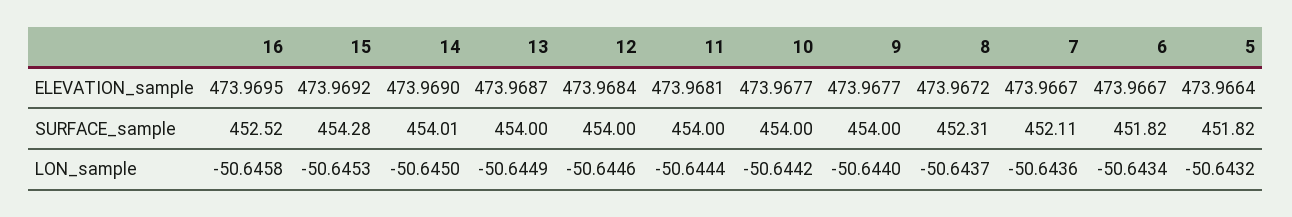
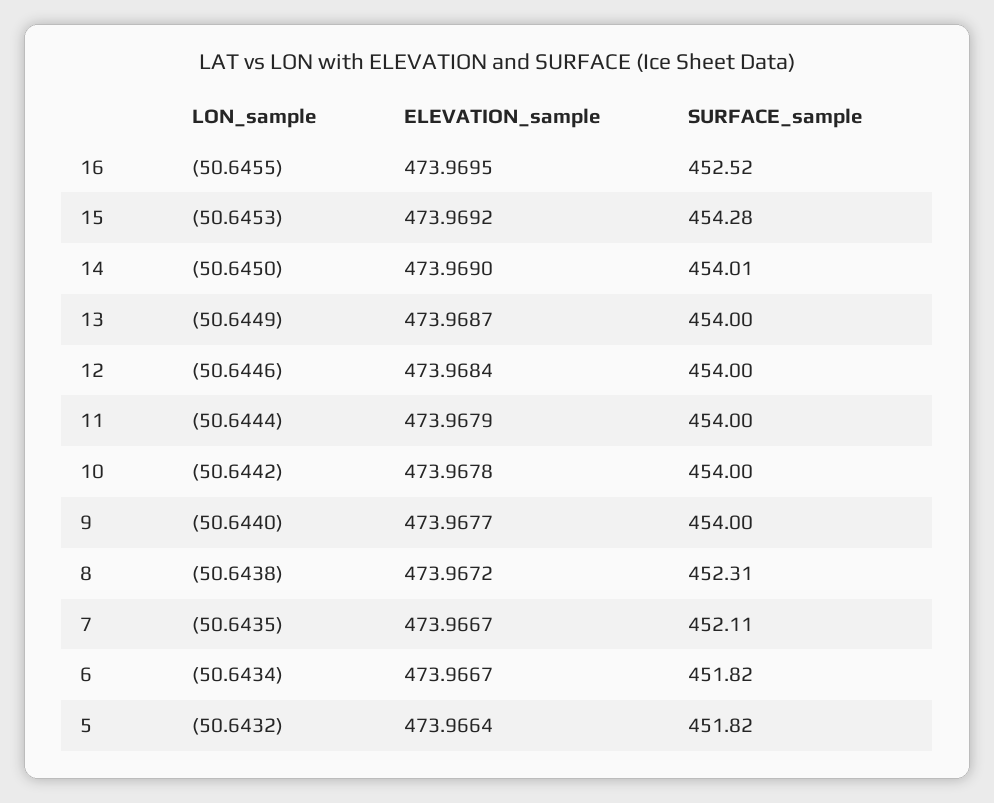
  {
    "16": {
      "ELEVATION_sample": 473.9695,
      "SURFACE_sample": 452.52,
-     "LON_sample": -50.6458
+     "LON_sample": -50.6455
    },
    "15": {
      "ELEVATION_sample": 473.9692,
      "SURFACE_sample": 454.28,
      "LON_sample": -50.6453
    },
    "14": {
      "ELEVATION_sample": 473.969,
      "SURFACE_sample": 454.01,
      "LON_sample": -50.645
    },
    "13": {
      "ELEVATION_sample": 473.9687,
      "SURFACE_sample": 454,
      "LON_sample": -50.6449
    },
    "12": {
      "ELEVATION_sample": 473.9684,
      "SURFACE_sample": 454,
      "LON_sample": -50.6446
    },
    "11": {
-     "ELEVATION_sample": 473.9681,
+     "ELEVATION_sample": 473.9679,
      "SURFACE_sample": 454,
      "LON_sample": -50.6444
    },
    "10": {
-     "ELEVATION_sample": 473.9677,
+     "ELEVATION_sample": 473.9678,
      "SURFACE_sample": 454,
      "LON_sample": -50.6442
    },
    "9": {
      "ELEVATION_sample": 473.9677,
      "SURFACE_sample": 454,
      "LON_sample": -50.644
    },
    "8": {
      "ELEVATION_sample": 473.9672,
      "SURFACE_sample": 452.31,
-     "LON_sample": -50.6437
+     "LON_sample": -50.6438
    },
    "7": {
      "ELEVATION_sample": 473.9667,
      "SURFACE_sample": 452.11,
-     "LON_sample": -50.6436
+     "LON_sample": -50.6435
    },
    "6": {
      "ELEVATION_sample": 473.9667,
      "SURFACE_sample": 451.82,
      "LON_sample": -50.6434
    },
    "5": {
      "ELEVATION_sample": 473.9664,
      "SURFACE_sample": 451.82,
      "LON_sample": -50.6432
    }
  }

